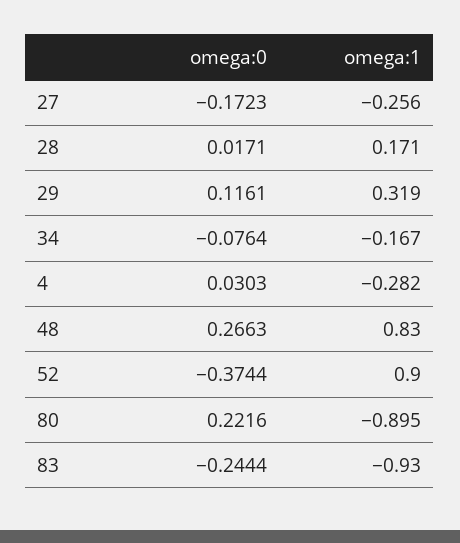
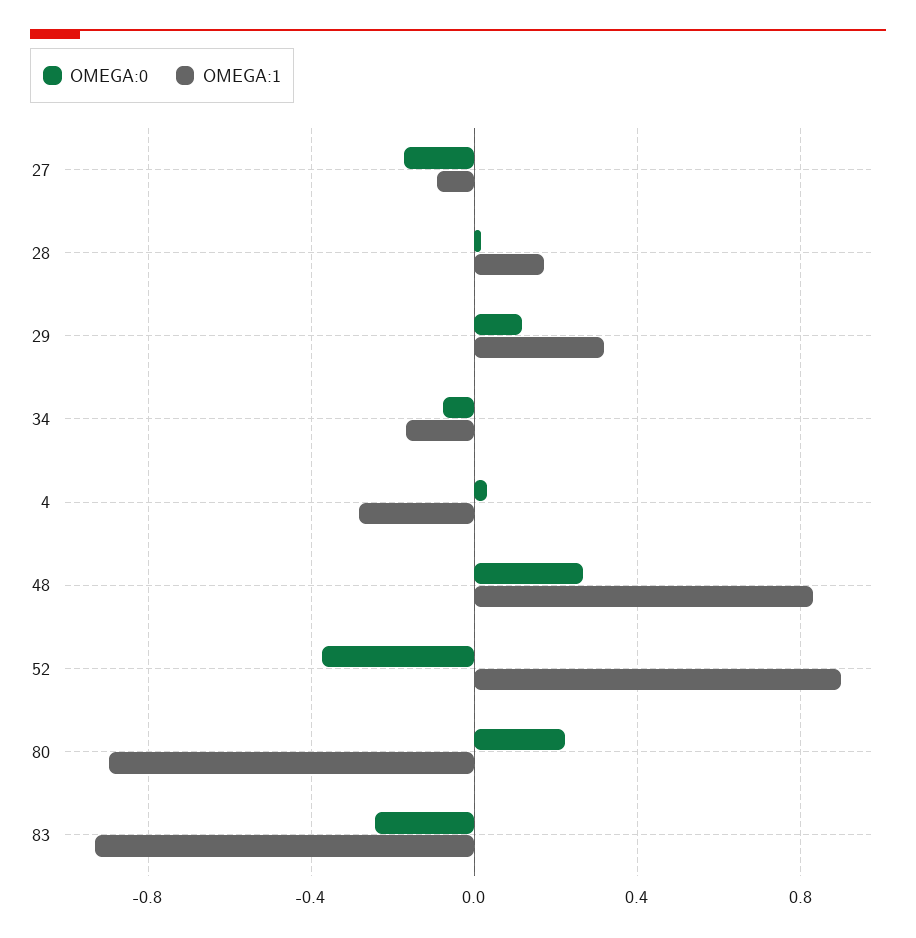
  {
    "omega:0": {
      "27": -0.1723,
      "28": 0.0171,
      "29": 0.1161,
      "34": -0.0764,
      "4": 0.0303,
      "48": 0.2663,
      "52": -0.3744,
      "80": 0.2216,
      "83": -0.2444
    },
    "omega:1": {
-     "27": -0.256,
+     "27": -0.1,
      "28": 0.171,
      "29": 0.319,
      "34": -0.167,
      "4": -0.282,
      "48": 0.83,
      "52": 0.9,
      "80": -0.895,
      "83": -0.93
    }
  }

